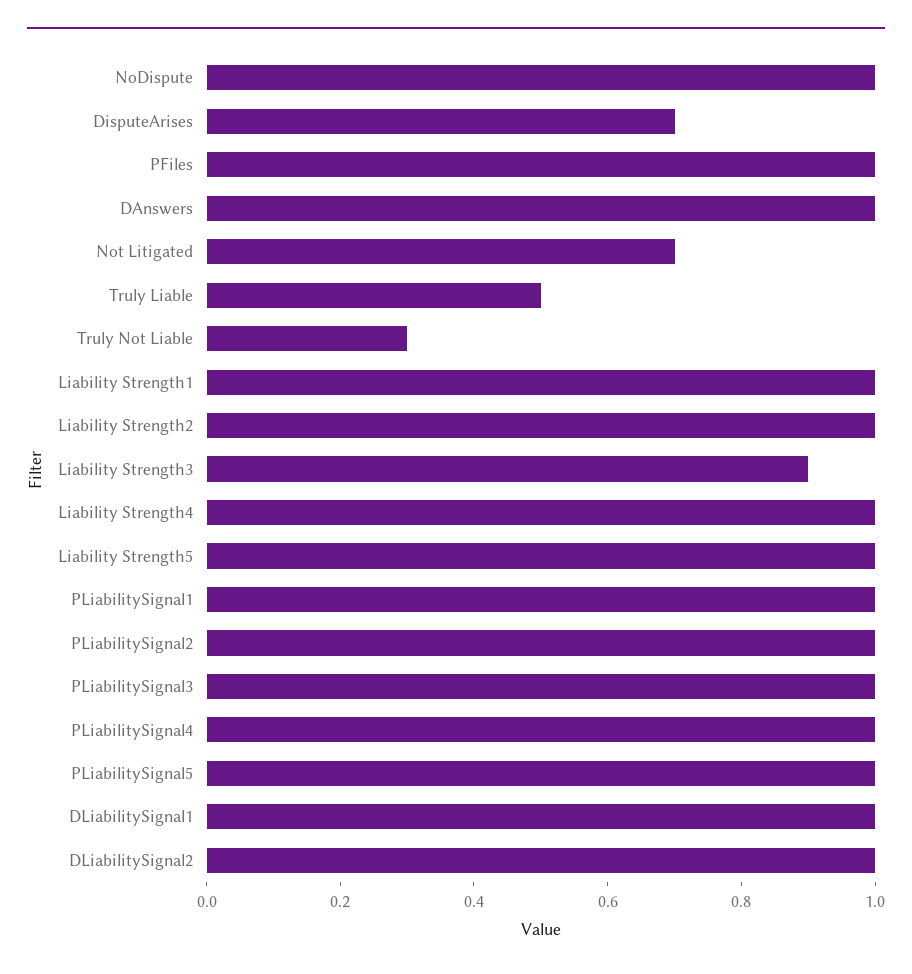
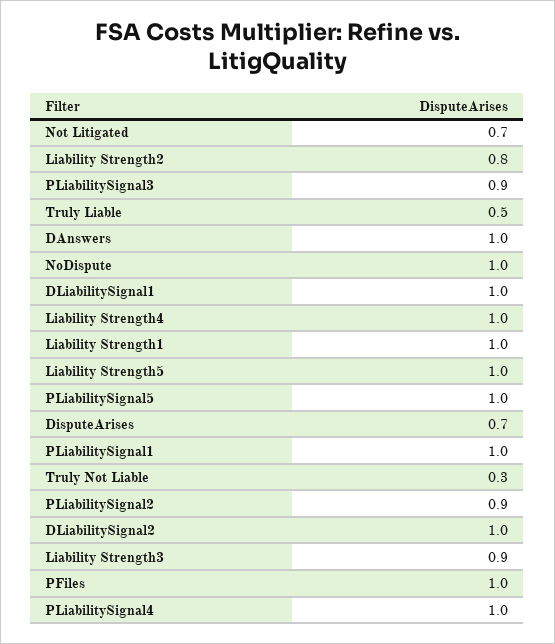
  {
    "NoDispute": 1,
    "DisputeArises": 0.7,
    "PFiles": 1,
    "DAnswers": 1,
    "Not Litigated": 0.7,
    "Truly Liable": 0.5,
    "Truly Not Liable": 0.3,
    "Liability Strength1": 1,
-   "Liability Strength2": 1,
+   "Liability Strength2": 0.8,
    "Liability Strength3": 0.9,
    "Liability Strength4": 1,
    "Liability Strength5": 1,
    "PLiabilitySignal1": 1,
-   "PLiabilitySignal2": 1,
+   "PLiabilitySignal2": 0.9,
-   "PLiabilitySignal3": 1,
+   "PLiabilitySignal3": 0.9,
    "PLiabilitySignal4": 1,
    "PLiabilitySignal5": 1,
    "DLiabilitySignal1": 1,
    "DLiabilitySignal2": 1
  }

